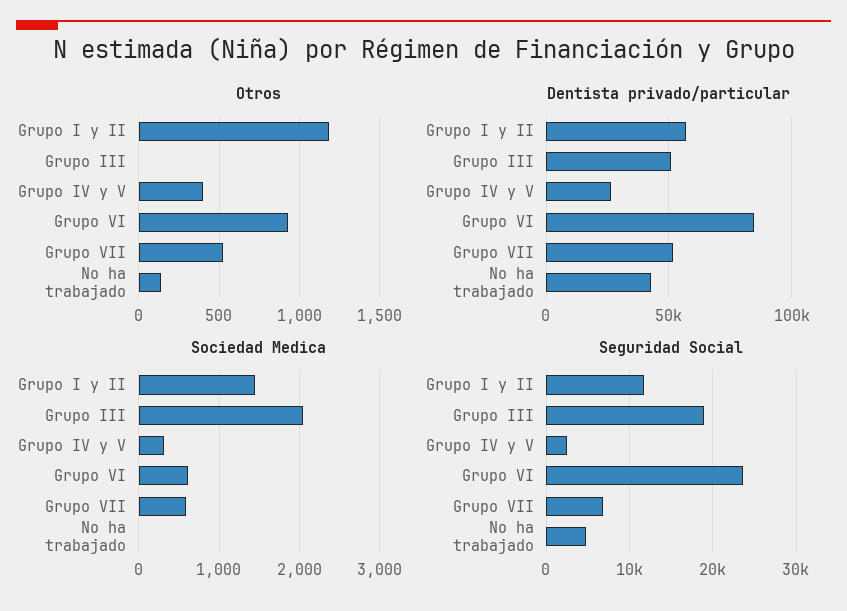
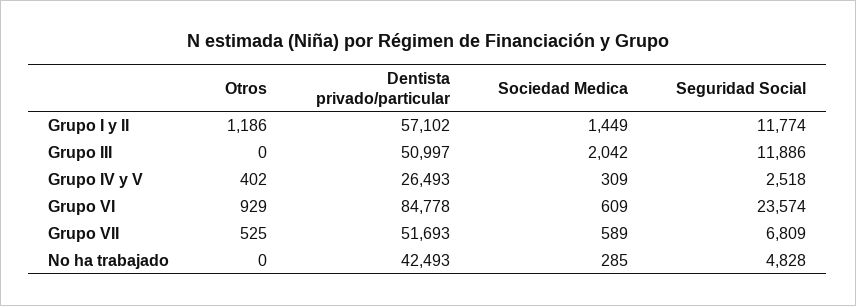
  {
    "Otros": {
      "Grupo I y II": 1186,
      "Grupo III": 0,
      "Grupo IV y V": 402,
      "Grupo VI": 929,
      "Grupo VII": 525,
-     "No ha trabajado": 150
+     "No ha trabajado": 0
    },
    "Dentista privado/particular": {
      "Grupo I y II": 57102,
      "Grupo III": 50997,
      "Grupo IV y V": 26493,
      "Grupo VI": 84778,
      "Grupo VII": 51693,
      "No ha trabajado": 42493
    },
    "Sociedad Medica": {
      "Grupo I y II": 1449,
      "Grupo III": 2042,
      "Grupo IV y V": 309,
      "Grupo VI": 609,
      "Grupo VII": 589,
-     "No ha trabajado": 0
+     "No ha trabajado": 285
    },
    "Seguridad Social": {
      "Grupo I y II": 11774,
-     "Grupo III": 19000,
+     "Grupo III": 11886,
      "Grupo IV y V": 2518,
      "Grupo VI": 23574,
      "Grupo VII": 6809,
      "No ha trabajado": 4828
    }
  }

